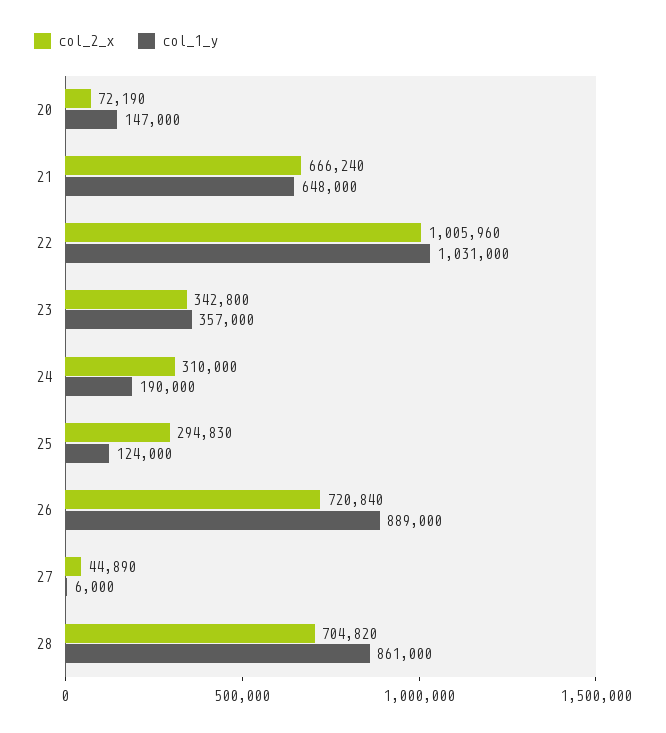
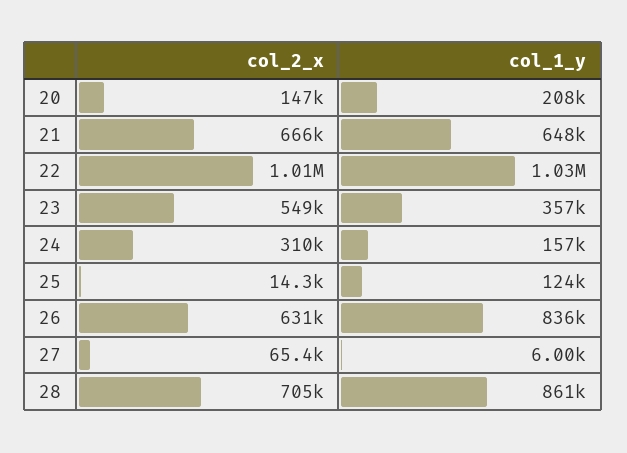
  {
    "col_2_x": {
-     "20": 72190,
+     "20": 147000,
      "21": 666240,
      "22": 1005960,
-     "23": 342800,
+     "23": 549000,
      "24": 310000,
-     "25": 294830,
+     "25": 14300,
-     "26": 720840,
+     "26": 631000,
-     "27": 44890,
+     "27": 65400,
      "28": 704820
    },
    "col_1_y": {
-     "20": 147000,
+     "20": 208000,
      "21": 648000,
      "22": 1031000,
      "23": 357000,
-     "24": 190000,
+     "24": 157000,
      "25": 124000,
-     "26": 889000,
+     "26": 836000,
      "27": 6000,
      "28": 861000
    }
  }

